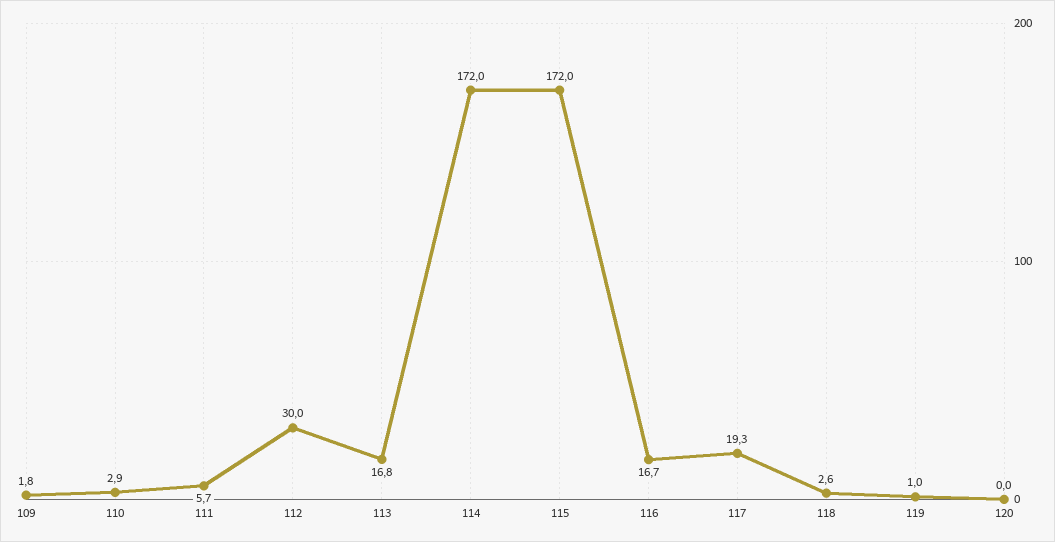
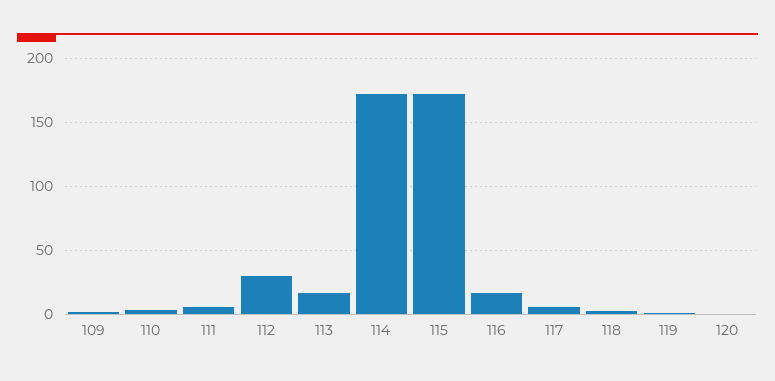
  {
    "109": 1.8,
    "110": 2.9,
    "111": 5.7,
    "112": 30,
    "113": 16.8,
    "114": 172,
    "115": 172,
    "116": 16.7,
-   "117": 19.3,
+   "117": 5,
    "118": 2.6,
    "119": 1,
    "120": 0
  }

